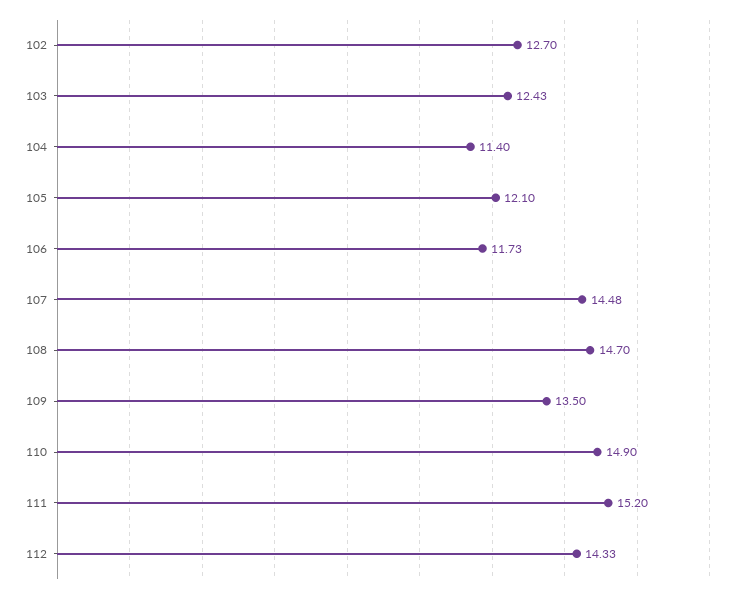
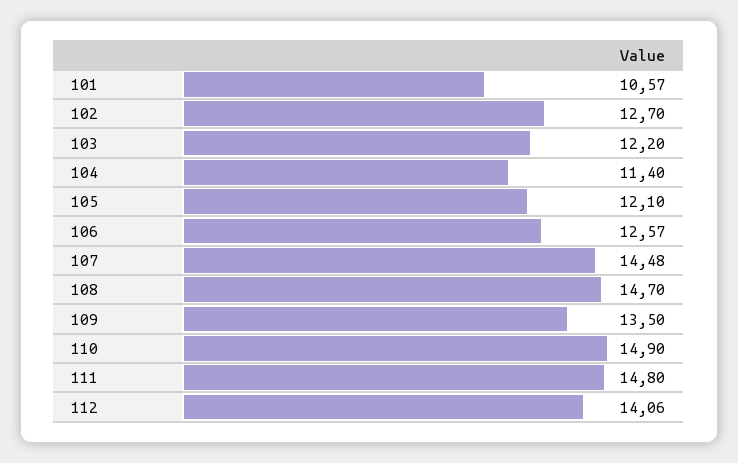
  {
    "102": 12.7,
-   "103": 12.43,
+   "103": 12.2,
    "104": 11.4,
    "105": 12.1,
-   "106": 11.73,
+   "106": 12.57,
    "107": 14.48,
    "108": 14.7,
    "109": 13.5,
    "110": 14.9,
-   "111": 15.2,
+   "111": 14.8,
-   "112": 14.33
+   "112": 14.06,
+   "101": 10.57
  }

